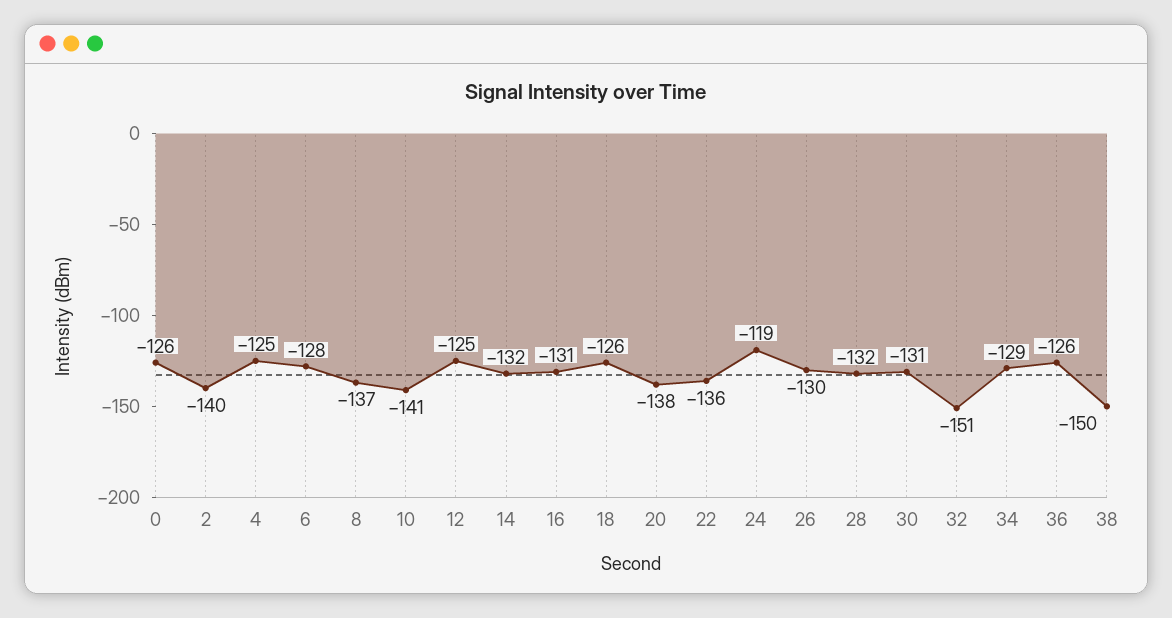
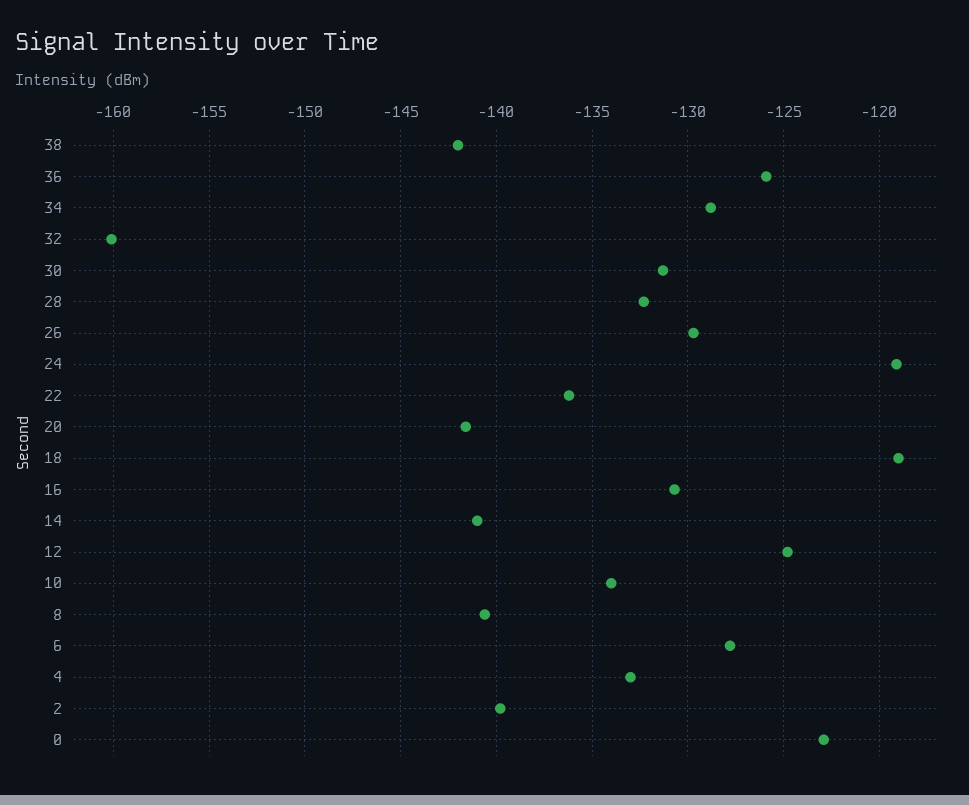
  {
-   "0": -126,
+   "0": -123,
    "2": -140,
-   "4": -125,
+   "4": -133,
    "6": -128,
-   "8": -137,
+   "8": -140.5,
-   "10": -141,
+   "10": -134,
    "12": -125,
-   "14": -132,
+   "14": -141,
    "16": -131,
-   "18": -126,
+   "18": -119,
-   "20": -138,
+   "20": -141.5,
    "22": -136,
    "24": -119,
    "26": -130,
    "28": -132,
    "30": -131,
-   "32": -151,
+   "32": -160,
    "34": -129,
    "36": -126,
-   "38": -150
+   "38": -142
  }

